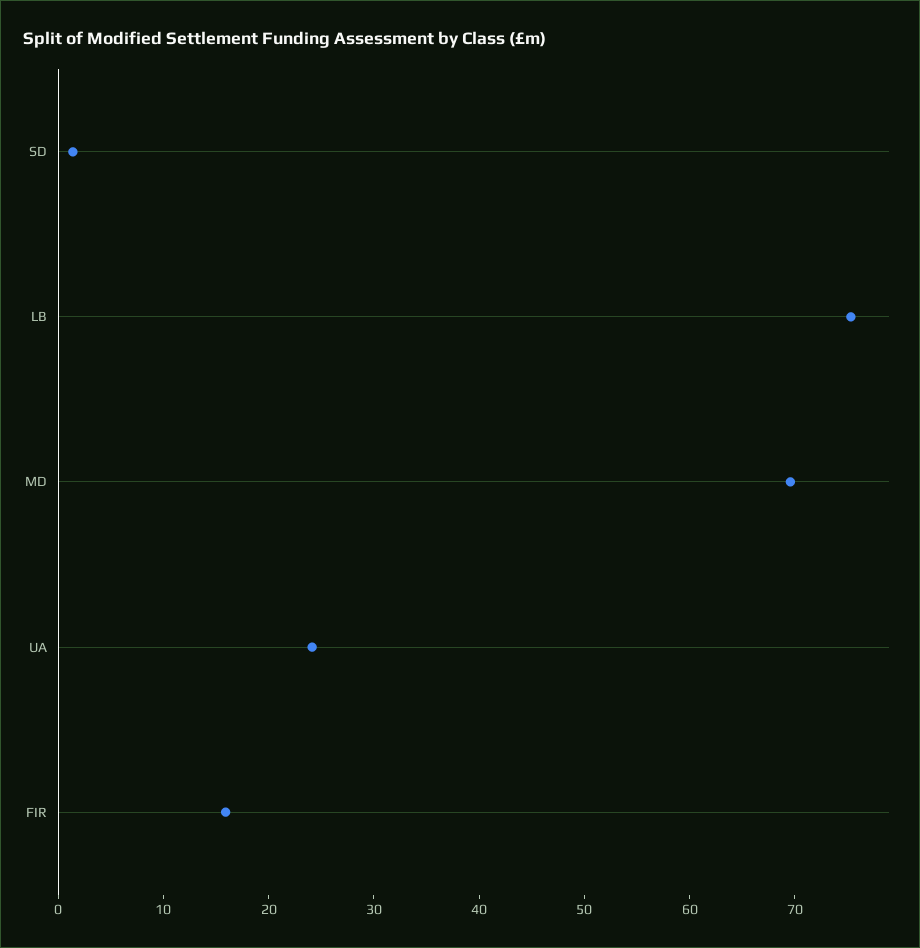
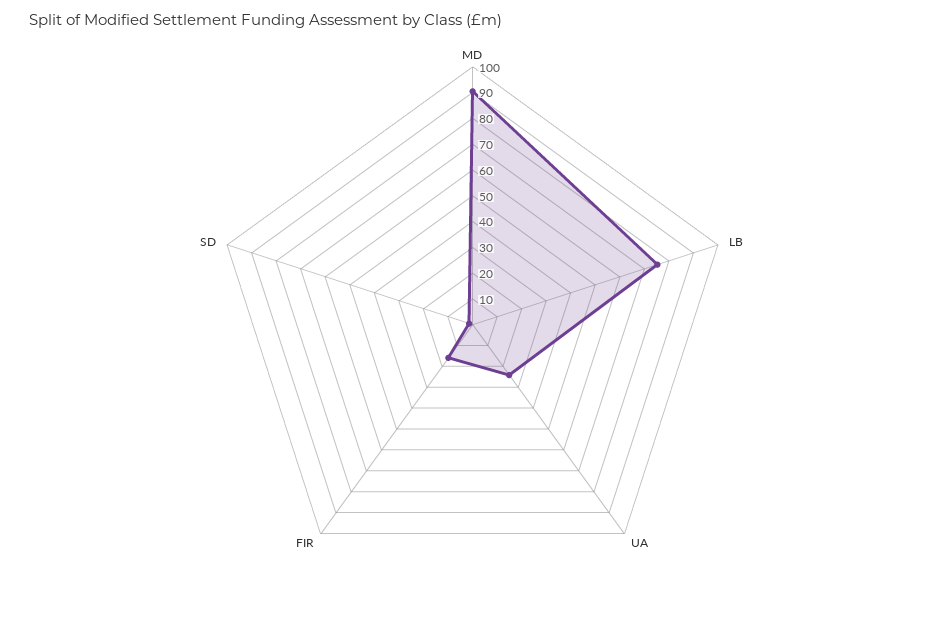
  {
    "SD": 2,
    "LB": 76,
-   "MD": 70,
+   "MD": 90,
    "UA": 24,
    "FIR": 16
  }

